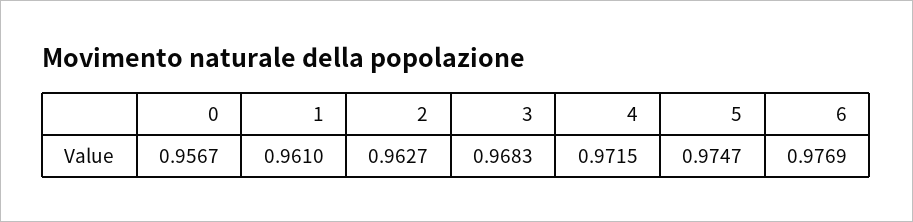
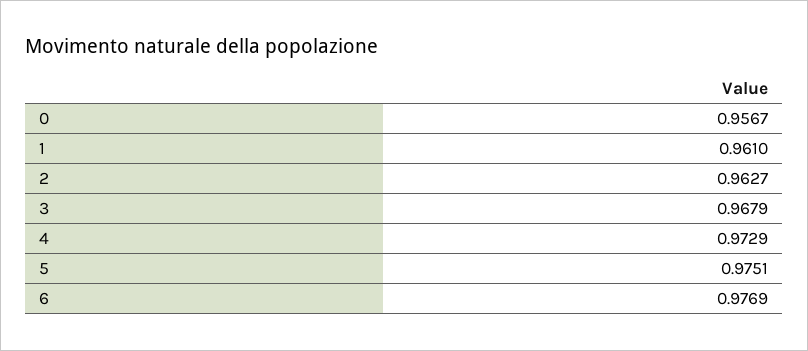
  {
    "0": 0.9567,
    "1": 0.961,
    "2": 0.9627,
-   "3": 0.9683,
+   "3": 0.9679,
-   "4": 0.9715,
+   "4": 0.9729,
-   "5": 0.9747,
+   "5": 0.9751,
    "6": 0.9769
  }

